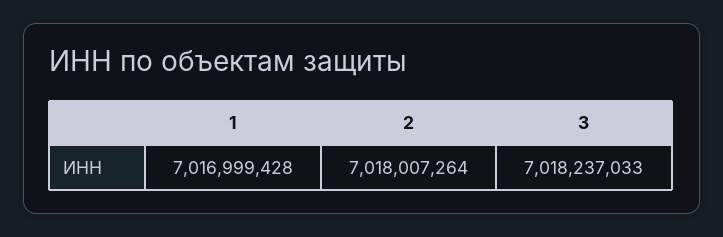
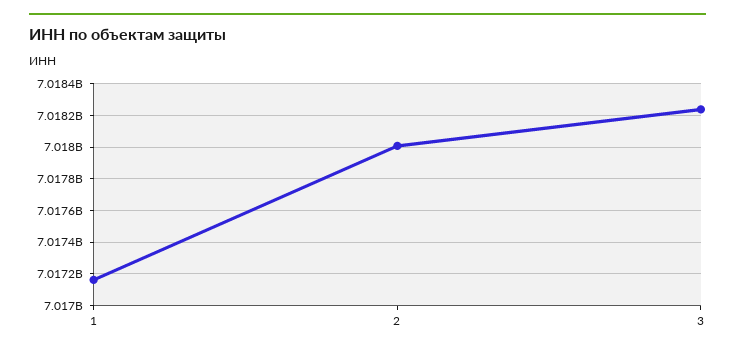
  {
-   "1": 7016999428,
+   "1": 7017150000,
    "2": 7018007264,
    "3": 7018237033
  }

